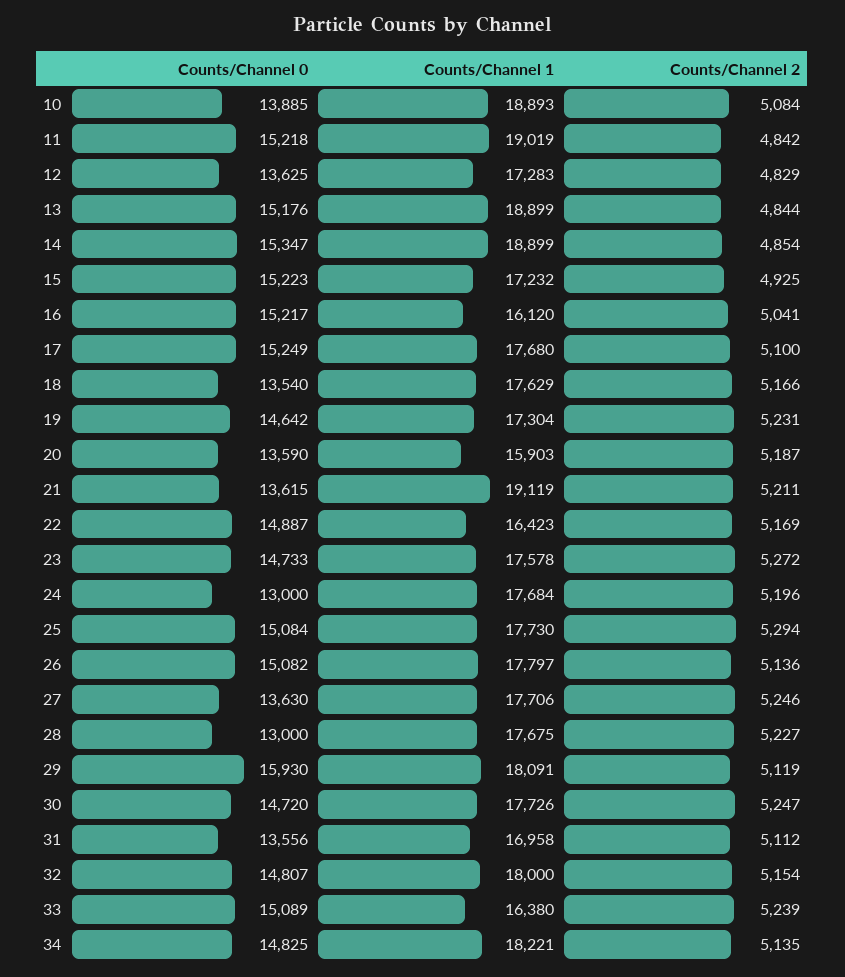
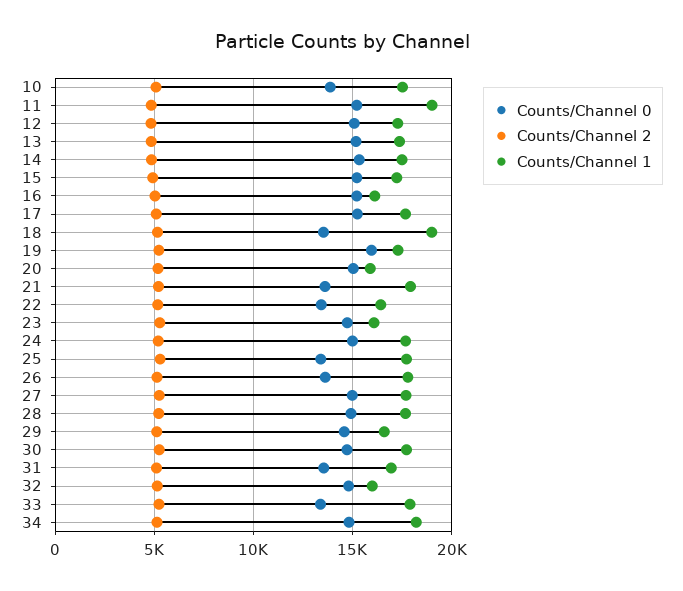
  {
    "Counts/Channel 0": {
      "10": 13885,
      "11": 15218,
-     "12": 13625,
+     "12": 15000,
      "13": 15176,
      "14": 15347,
      "15": 15223,
      "16": 15217,
      "17": 15249,
      "18": 13540,
-     "19": 14642,
+     "19": 16000,
-     "20": 13590,
+     "20": 15000,
      "21": 13615,
-     "22": 14887,
+     "22": 13500,
      "23": 14733,
-     "24": 13000,
+     "24": 15000,
-     "25": 15084,
+     "25": 13500,
-     "26": 15082,
+     "26": 13500,
-     "27": 13630,
+     "27": 15000,
-     "28": 13000,
+     "28": 15000,
-     "29": 15930,
+     "29": 14500,
      "30": 14720,
      "31": 13556,
      "32": 14807,
-     "33": 15089,
+     "33": 13500,
      "34": 14825
    },
    "Counts/Channel 1": {
-     "10": 18893,
+     "10": 17500,
      "11": 19019,
      "12": 17283,
-     "13": 18899,
+     "13": 17500,
-     "14": 18899,
+     "14": 17500,
      "15": 17232,
      "16": 16120,
      "17": 17680,
-     "18": 17629,
+     "18": 19000,
      "19": 17304,
      "20": 15903,
-     "21": 19119,
+     "21": 18000,
      "22": 16423,
-     "23": 17578,
+     "23": 16000,
      "24": 17684,
      "25": 17730,
      "26": 17797,
      "27": 17706,
      "28": 17675,
-     "29": 18091,
+     "29": 16500,
      "30": 17726,
      "31": 16958,
-     "32": 18000,
+     "32": 16000,
-     "33": 16380,
+     "33": 18000,
      "34": 18221
    },
    "Counts/Channel 2": {
      "10": 5084,
      "11": 4842,
      "12": 4829,
      "13": 4844,
      "14": 4854,
      "15": 4925,
      "16": 5041,
      "17": 5100,
      "18": 5166,
      "19": 5231,
      "20": 5187,
      "21": 5211,
      "22": 5169,
      "23": 5272,
      "24": 5196,
      "25": 5294,
      "26": 5136,
      "27": 5246,
      "28": 5227,
      "29": 5119,
      "30": 5247,
      "31": 5112,
      "32": 5154,
      "33": 5239,
      "34": 5135
    }
  }

